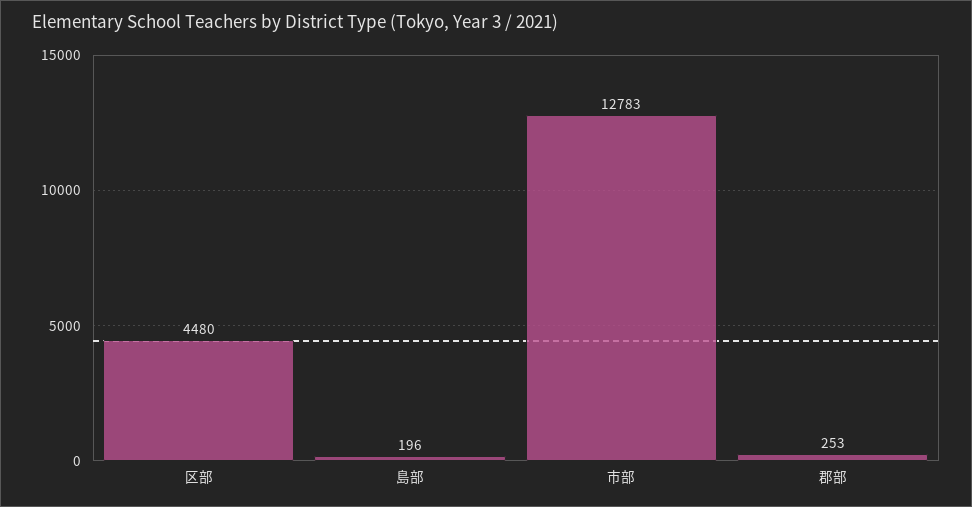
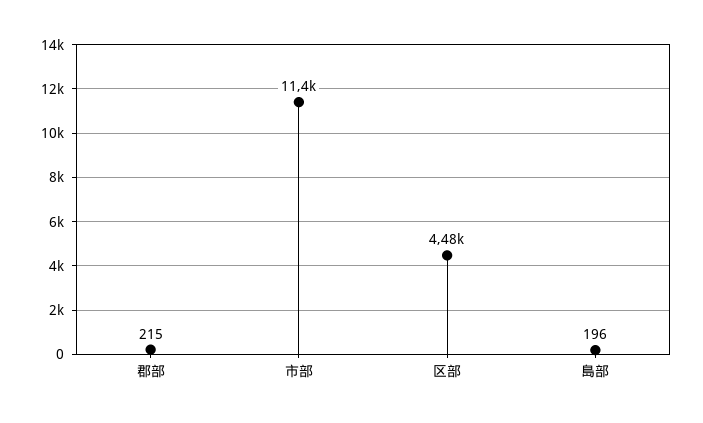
  {
    "区部": 4480,
    "島部": 196,
-   "市部": 12783,
+   "市部": 11400,
-   "郡部": 253
+   "郡部": 215
  }

